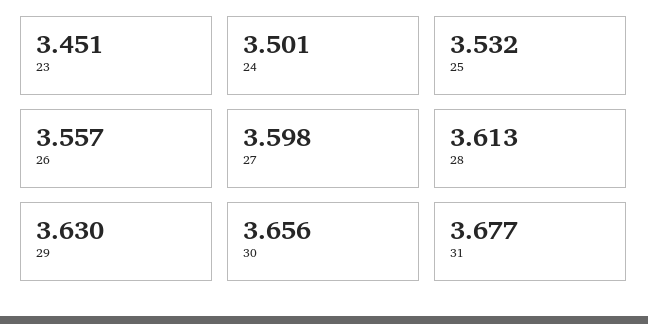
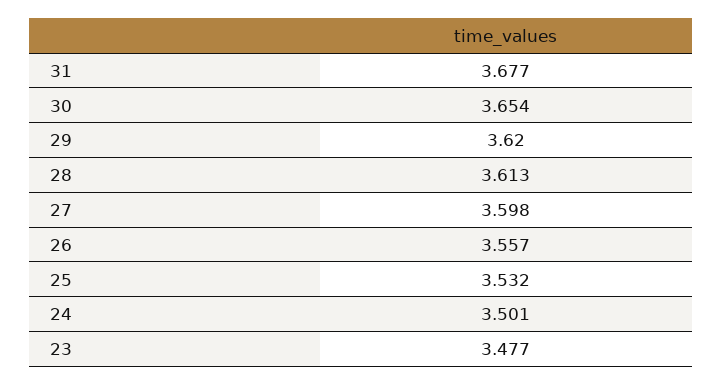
  {
-   "23": 3.451,
+   "23": 3.477,
    "24": 3.501,
    "25": 3.532,
    "26": 3.557,
    "27": 3.598,
    "28": 3.613,
-   "29": 3.63,
+   "29": 3.62,
-   "30": 3.656,
+   "30": 3.654,
    "31": 3.677
  }

